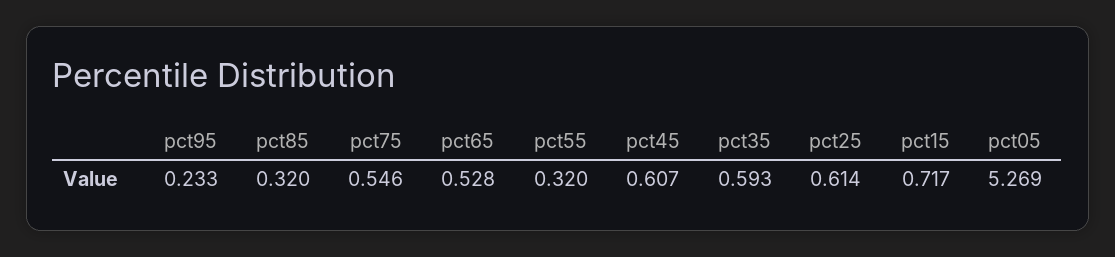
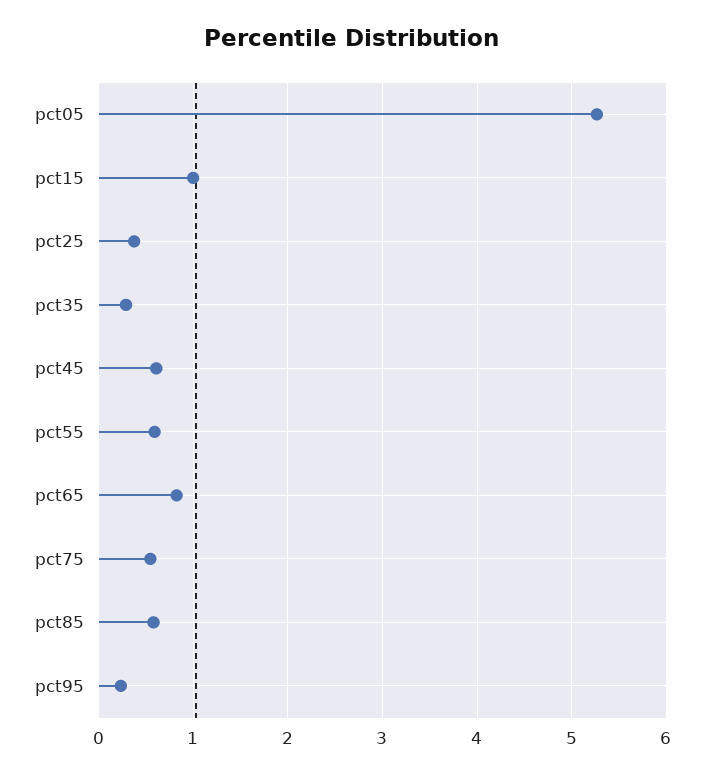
  {
    "pct95": 0.233,
-   "pct85": 0.32,
+   "pct85": 0.6,
    "pct75": 0.546,
-   "pct65": 0.528,
+   "pct65": 0.8,
-   "pct55": 0.32,
+   "pct55": 0.6,
    "pct45": 0.607,
-   "pct35": 0.593,
+   "pct35": 0.3,
-   "pct25": 0.614,
+   "pct25": 0.4,
-   "pct15": 0.717,
+   "pct15": 1,
    "pct05": 5.269
  }

